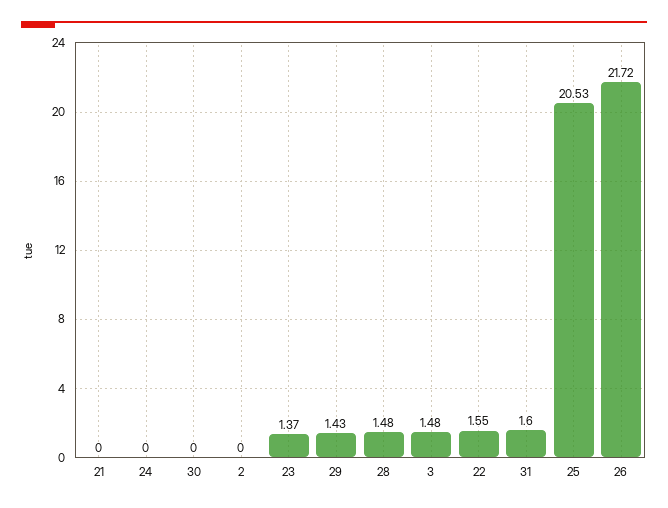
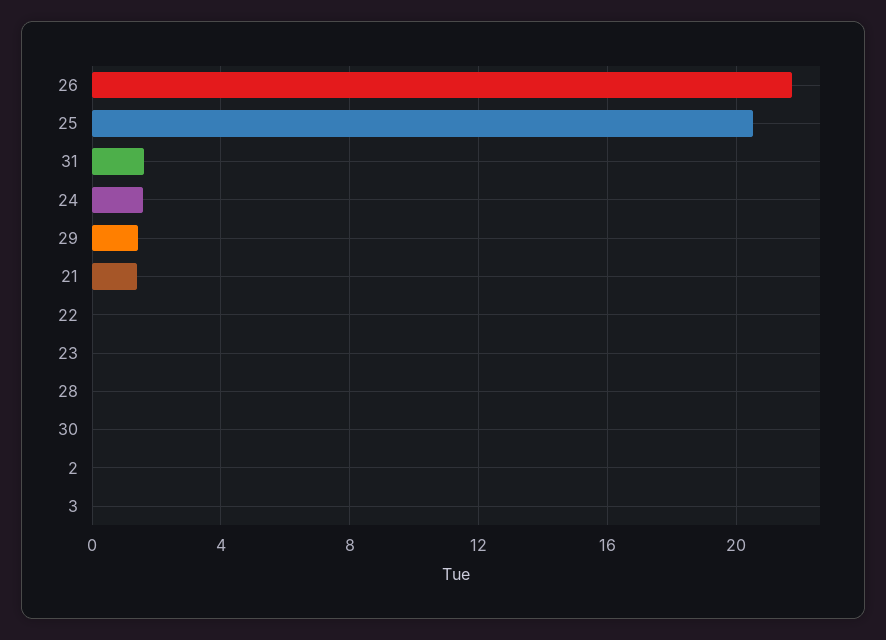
  {
-   "21": 0,
+   "21": 1.5,
-   "24": 0,
+   "24": 1.5,
    "30": 0,
    "2": 0,
-   "23": 1.37,
+   "23": 0,
    "29": 1.43,
-   "28": 1.48,
+   "28": 0,
-   "3": 1.48,
+   "3": 0,
-   "22": 1.55,
+   "22": 0,
    "31": 1.6,
    "25": 20.53,
    "26": 21.72
  }

